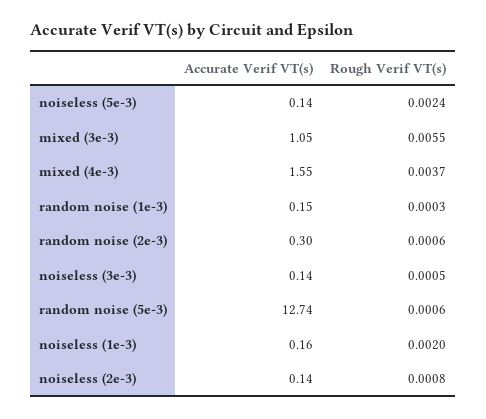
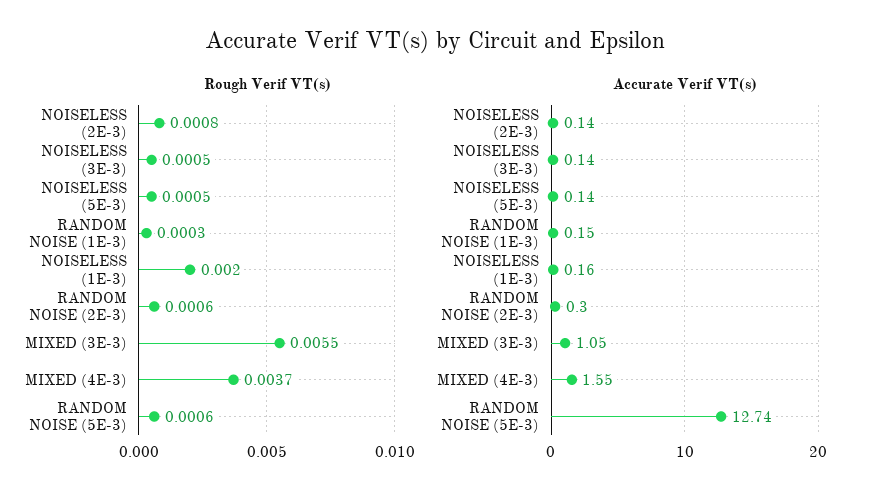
  {
    "Accurate Verif VT(s)": {
      "noiseless (5e-3)": 0.14,
      "mixed (3e-3)": 1.05,
      "mixed (4e-3)": 1.55,
      "random noise (1e-3)": 0.15,
      "random noise (2e-3)": 0.3,
      "noiseless (3e-3)": 0.14,
      "random noise (5e-3)": 12.74,
      "noiseless (1e-3)": 0.16,
      "noiseless (2e-3)": 0.14
    },
    "Rough Verif VT(s)": {
-     "noiseless (5e-3)": 0.0024,
+     "noiseless (5e-3)": 0.0005,
      "mixed (3e-3)": 0.0055,
      "mixed (4e-3)": 0.0037,
      "random noise (1e-3)": 0.0003,
      "random noise (2e-3)": 0.0006,
      "noiseless (3e-3)": 0.0005,
      "random noise (5e-3)": 0.0006,
      "noiseless (1e-3)": 0.002,
      "noiseless (2e-3)": 0.0008
    }
  }

